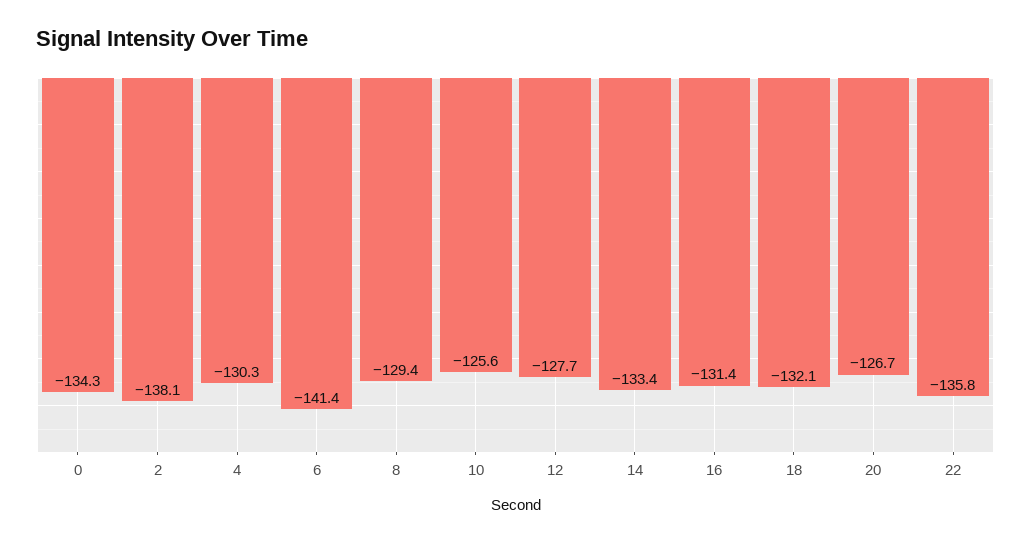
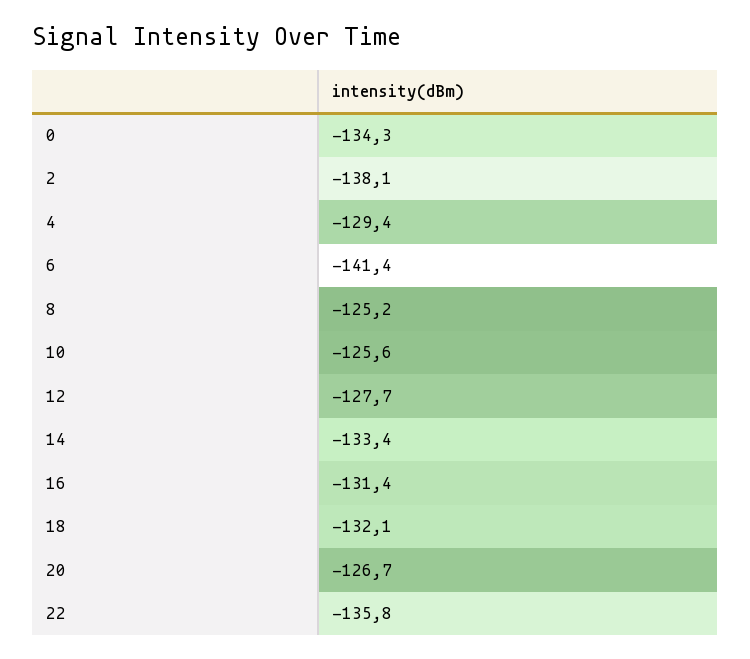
  {
    "0": -134.3,
    "2": -138.1,
-   "4": -130.3,
+   "4": -129.4,
    "6": -141.4,
-   "8": -129.4,
+   "8": -125.2,
    "10": -125.6,
    "12": -127.7,
    "14": -133.4,
    "16": -131.4,
    "18": -132.1,
    "20": -126.7,
    "22": -135.8
  }

